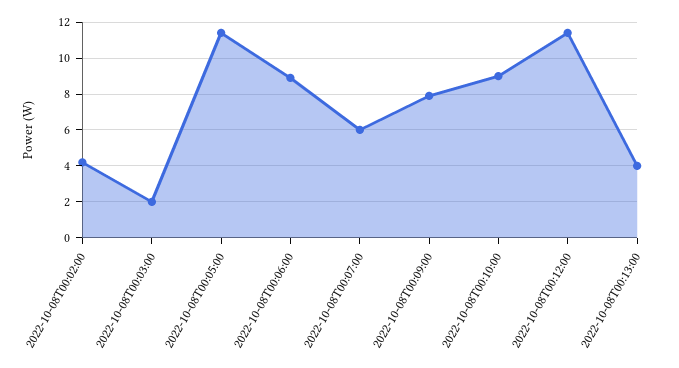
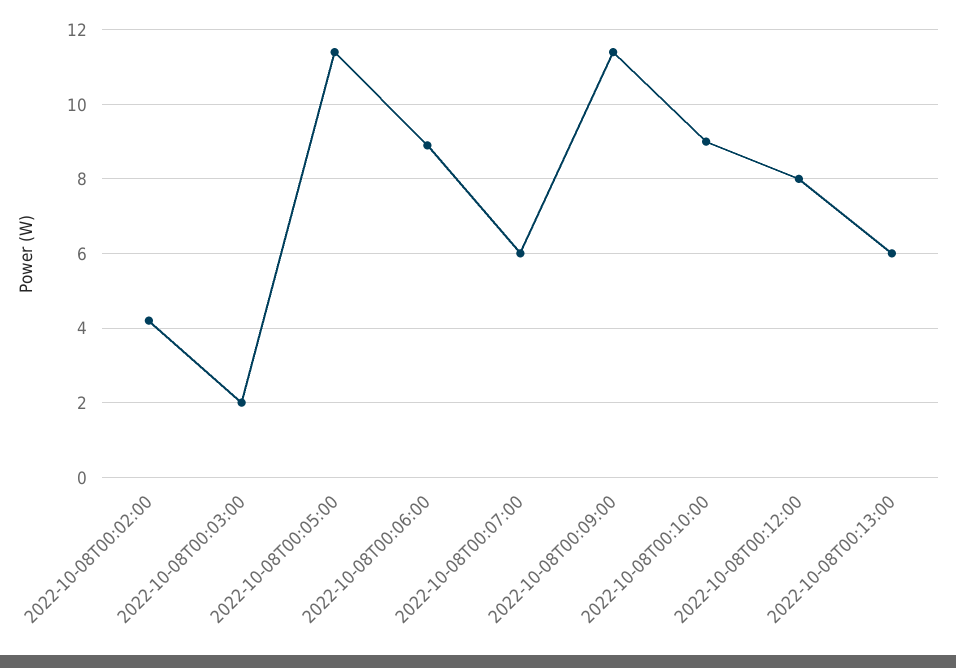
  {
    "2022-10-08T00:02:00": 4,
    "2022-10-08T00:03:00": 2,
    "2022-10-08T00:05:00": 11.5,
    "2022-10-08T00:06:00": 9,
    "2022-10-08T00:07:00": 6,
-   "2022-10-08T00:09:00": 8,
+   "2022-10-08T00:09:00": 11.5,
    "2022-10-08T00:10:00": 9,
-   "2022-10-08T00:12:00": 11.5,
+   "2022-10-08T00:12:00": 8,
-   "2022-10-08T00:13:00": 4
+   "2022-10-08T00:13:00": 6
  }

